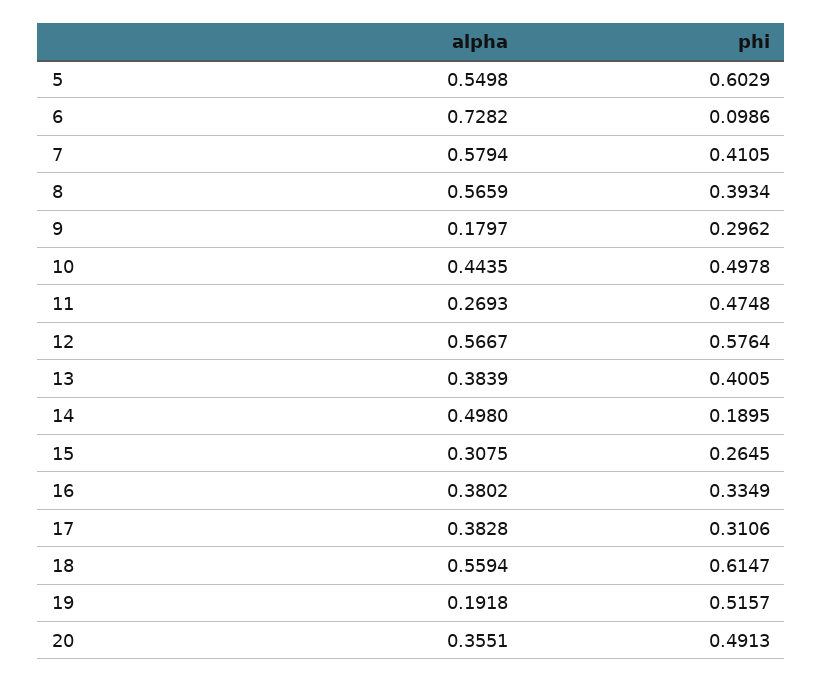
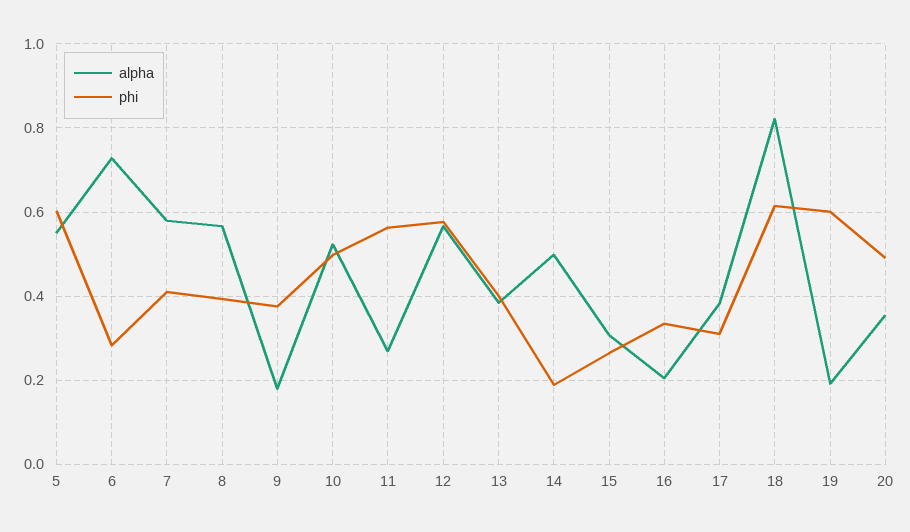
  {
    "alpha": {
      "5": 0.5498,
      "6": 0.7282,
      "7": 0.5794,
      "8": 0.5659,
      "9": 0.1797,
-     "10": 0.4435,
+     "10": 0.52,
      "11": 0.2693,
      "12": 0.5667,
      "13": 0.3839,
      "14": 0.498,
      "15": 0.3075,
-     "16": 0.3802,
+     "16": 0.2,
      "17": 0.3828,
-     "18": 0.5594,
+     "18": 0.82,
      "19": 0.1918,
      "20": 0.3551
    },
    "phi": {
      "5": 0.6029,
-     "6": 0.0986,
+     "6": 0.28,
      "7": 0.4105,
      "8": 0.3934,
-     "9": 0.2962,
+     "9": 0.38,
      "10": 0.4978,
-     "11": 0.4748,
+     "11": 0.56,
      "12": 0.5764,
      "13": 0.4005,
      "14": 0.1895,
      "15": 0.2645,
      "16": 0.3349,
      "17": 0.3106,
      "18": 0.6147,
-     "19": 0.5157,
+     "19": 0.6,
      "20": 0.4913
    }
  }

